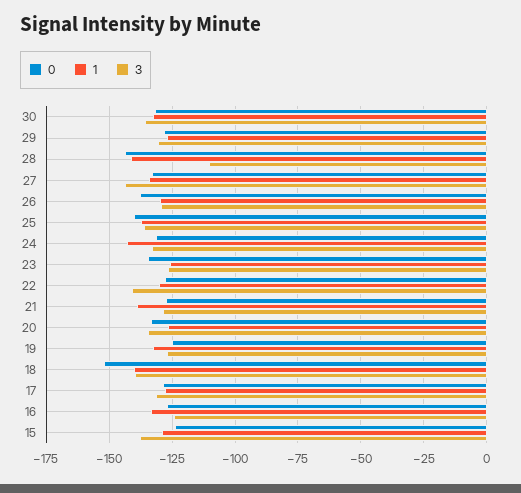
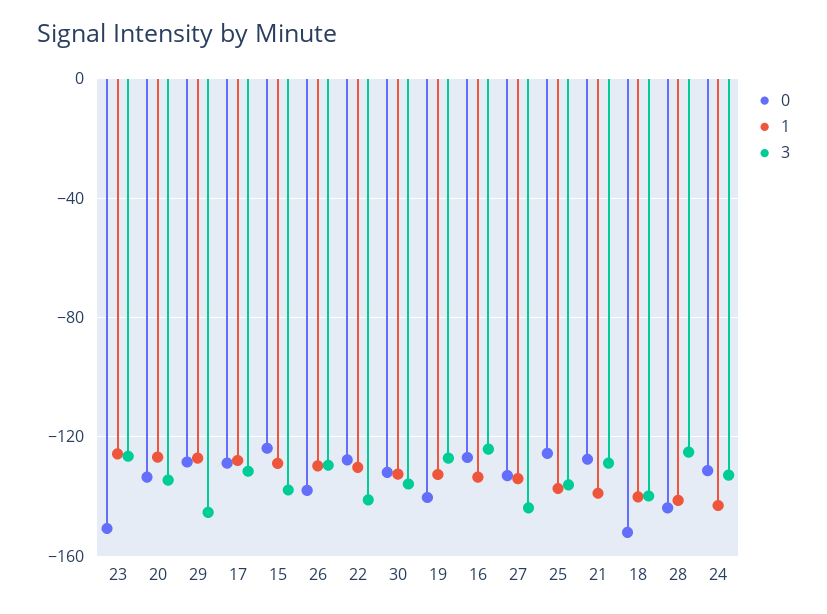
  {
    "0": {
      "30": -132.5,
      "29": -127.5,
      "28": -145,
      "27": -132.5,
      "26": -137.5,
-     "25": -140,
+     "25": -125,
      "24": -132.5,
-     "23": -135,
+     "23": -150,
      "22": -127.5,
      "21": -127.5,
      "20": -132.5,
-     "19": -125,
+     "19": -140,
      "18": -152.5,
      "17": -130,
      "16": -127.5,
      "15": -125
    },
    "1": {
      "30": -132.5,
      "29": -127.5,
      "28": -142.5,
      "27": -135,
      "26": -130,
      "25": -137.5,
      "24": -142.5,
      "23": -125,
      "22": -130,
      "21": -140,
      "20": -127.5,
      "19": -132.5,
      "18": -140,
      "17": -127.5,
      "16": -132.5,
      "15": -130
    },
    "3": {
      "30": -135,
-     "29": -130,
+     "29": -145,
-     "28": -110,
+     "28": -125,
      "27": -145,
      "26": -130,
      "25": -135,
      "24": -132.5,
      "23": -127.5,
      "22": -140,
      "21": -130,
      "20": -135,
      "19": -127.5,
      "18": -140,
      "17": -132.5,
      "16": -125,
      "15": -137.5
    }
  }

